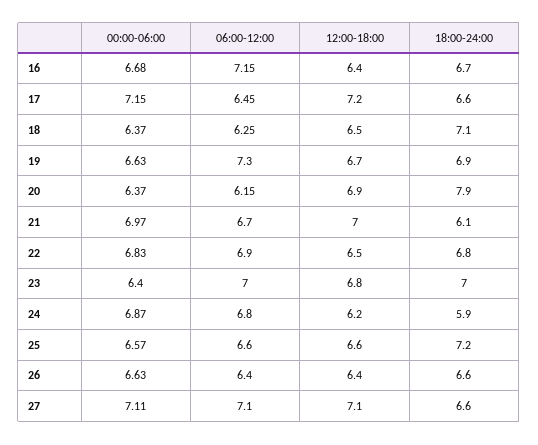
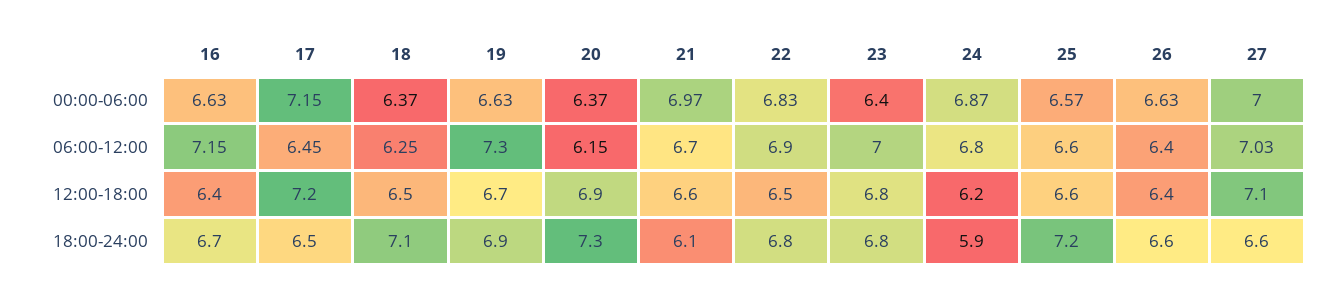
  {
    "00:00-06:00": {
-     "16": 6.68,
+     "16": 6.63,
      "17": 7.15,
      "18": 6.37,
      "19": 6.63,
      "20": 6.37,
      "21": 6.97,
      "22": 6.83,
      "23": 6.4,
      "24": 6.87,
      "25": 6.57,
      "26": 6.63,
-     "27": 7.11
+     "27": 7
    },
    "06:00-12:00": {
      "16": 7.15,
      "17": 6.45,
      "18": 6.25,
      "19": 7.3,
      "20": 6.15,
      "21": 6.7,
      "22": 6.9,
      "23": 7,
      "24": 6.8,
      "25": 6.6,
      "26": 6.4,
-     "27": 7.1
+     "27": 7.03
    },
    "12:00-18:00": {
      "16": 6.4,
      "17": 7.2,
      "18": 6.5,
      "19": 6.7,
      "20": 6.9,
-     "21": 7,
+     "21": 6.6,
      "22": 6.5,
      "23": 6.8,
      "24": 6.2,
      "25": 6.6,
      "26": 6.4,
      "27": 7.1
    },
    "18:00-24:00": {
      "16": 6.7,
-     "17": 6.6,
+     "17": 6.5,
      "18": 7.1,
      "19": 6.9,
-     "20": 7.9,
+     "20": 7.3,
      "21": 6.1,
      "22": 6.8,
-     "23": 7,
+     "23": 6.8,
      "24": 5.9,
      "25": 7.2,
      "26": 6.6,
      "27": 6.6
    }
  }

